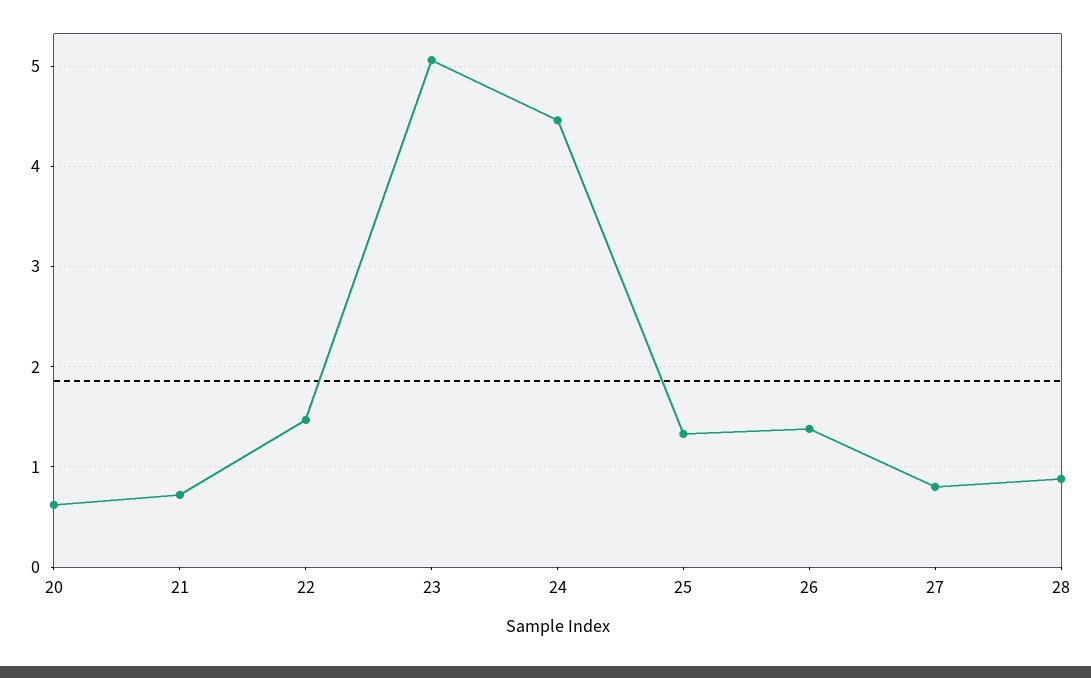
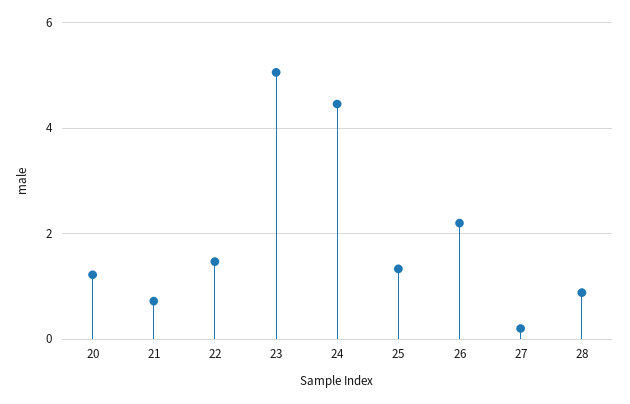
  {
-   "20": 0.6,
+   "20": 1.2,
    "21": 0.7,
    "22": 1.5,
    "23": 5.1,
    "24": 4.5,
    "25": 1.3,
-   "26": 1.4,
+   "26": 2.2,
-   "27": 0.8,
+   "27": 0.2,
    "28": 0.9
  }

